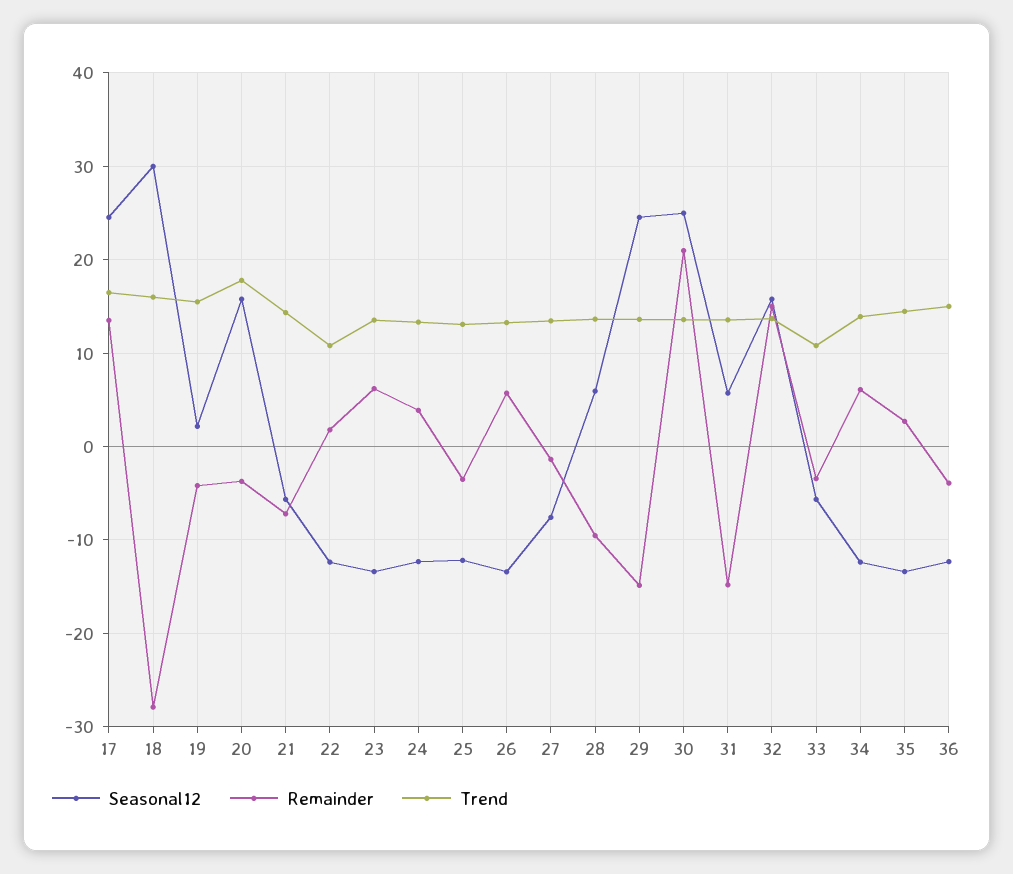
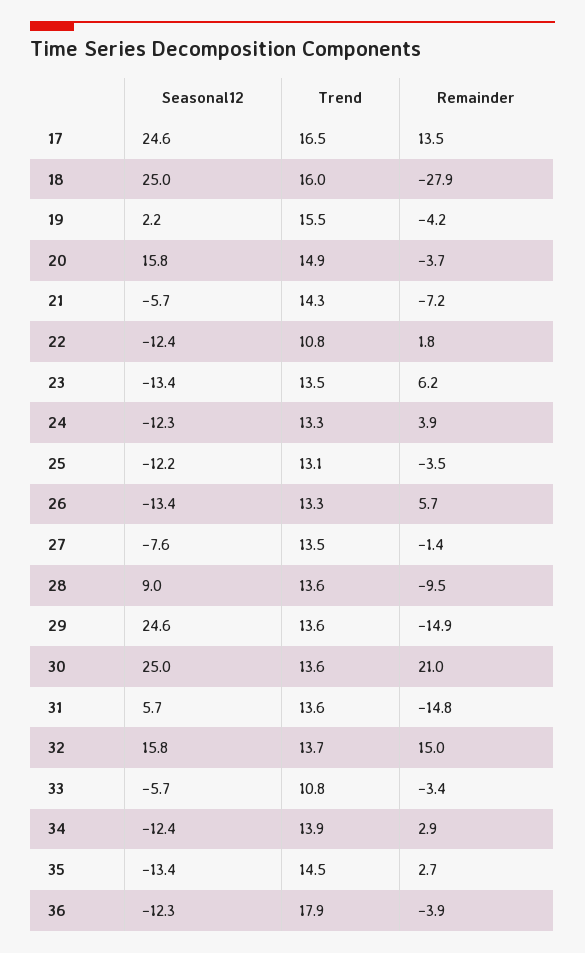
  {
    "Seasonal12": {
      "17": 24.6,
-     "18": 30,
+     "18": 25,
      "19": 2.2,
      "20": 15.8,
      "21": -5.7,
      "22": -12.4,
      "23": -13.4,
      "24": -12.3,
      "25": -12.2,
      "26": -13.4,
      "27": -7.6,
-     "28": 6,
+     "28": 9,
      "29": 24.6,
      "30": 25,
      "31": 5.7,
      "32": 15.8,
      "33": -5.7,
      "34": -12.4,
      "35": -13.4,
      "36": -12.3
    },
    "Remainder": {
      "17": 13.5,
      "18": -27.9,
      "19": -4.2,
      "20": -3.7,
      "21": -7.2,
      "22": 1.8,
      "23": 6.2,
      "24": 3.9,
      "25": -3.5,
      "26": 5.7,
      "27": -1.4,
      "28": -9.5,
      "29": -14.9,
      "30": 21,
      "31": -14.8,
      "32": 15,
      "33": -3.4,
-     "34": 6,
+     "34": 2.9,
      "35": 2.7,
      "36": -3.9
    },
    "Trend": {
      "17": 16.5,
      "18": 16,
      "19": 15.5,
-     "20": 18,
+     "20": 14.9,
      "21": 14.3,
      "22": 10.8,
      "23": 13.5,
      "24": 13.3,
      "25": 13.1,
      "26": 13.3,
      "27": 13.5,
      "28": 13.6,
      "29": 13.6,
      "30": 13.6,
      "31": 13.6,
      "32": 13.7,
      "33": 10.8,
      "34": 13.9,
      "35": 14.5,
-     "36": 15
+     "36": 17.9
    }
  }

